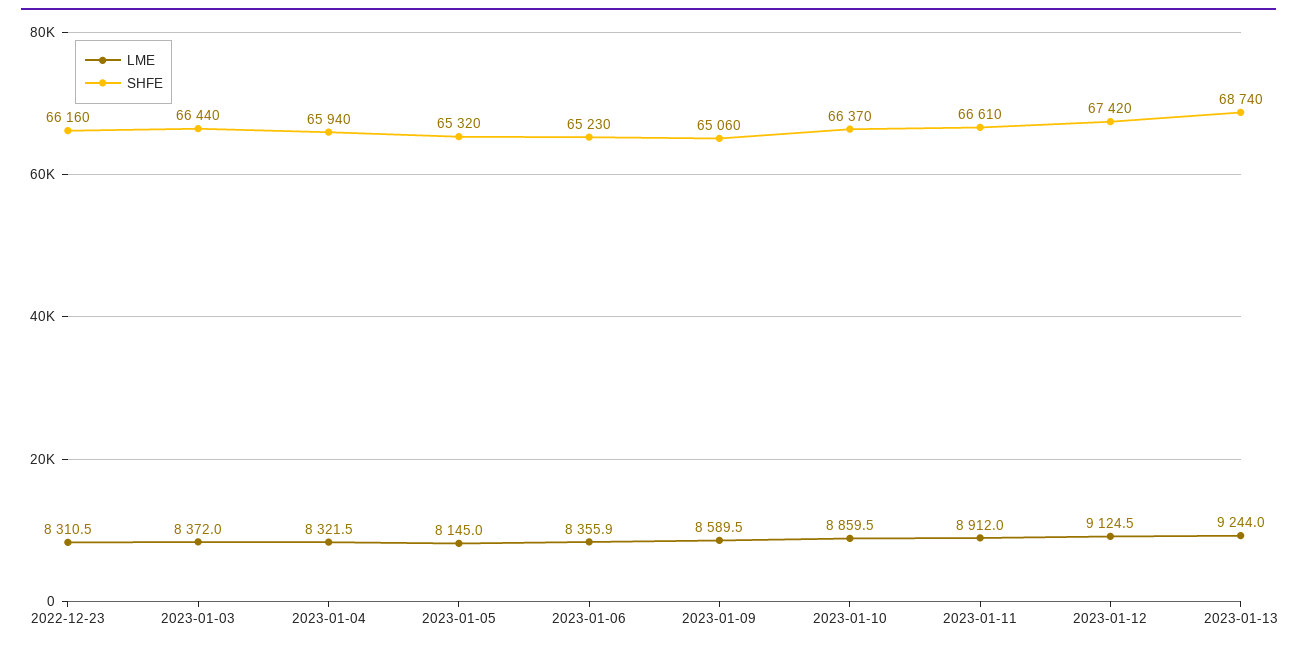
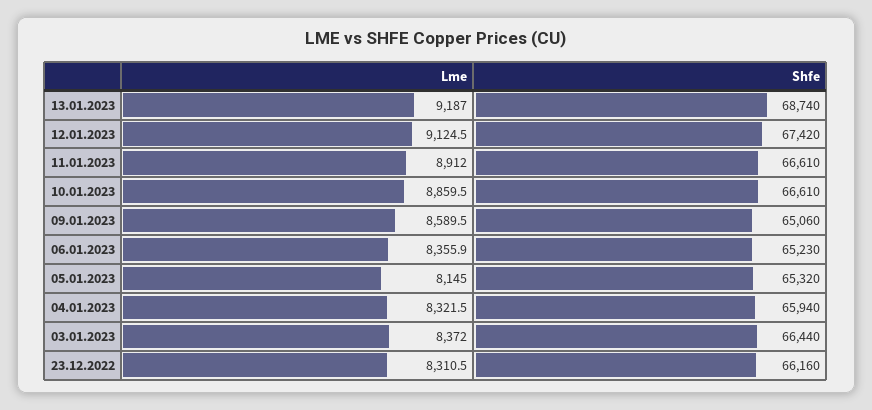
  {
    "LME": {
      "2022-12-23": 8310.5,
      "2023-01-03": 8372,
      "2023-01-04": 8321.5,
      "2023-01-05": 8145,
      "2023-01-06": 8355.9,
      "2023-01-09": 8589.5,
      "2023-01-10": 8859.5,
      "2023-01-11": 8912,
      "2023-01-12": 9124.5,
-     "2023-01-13": 9244
+     "2023-01-13": 9187
    },
    "SHFE": {
      "2022-12-23": 66160,
      "2023-01-03": 66440,
      "2023-01-04": 65940,
      "2023-01-05": 65320,
      "2023-01-06": 65230,
      "2023-01-09": 65060,
-     "2023-01-10": 66370,
+     "2023-01-10": 66610,
      "2023-01-11": 66610,
      "2023-01-12": 67420,
      "2023-01-13": 68740
    }
  }

